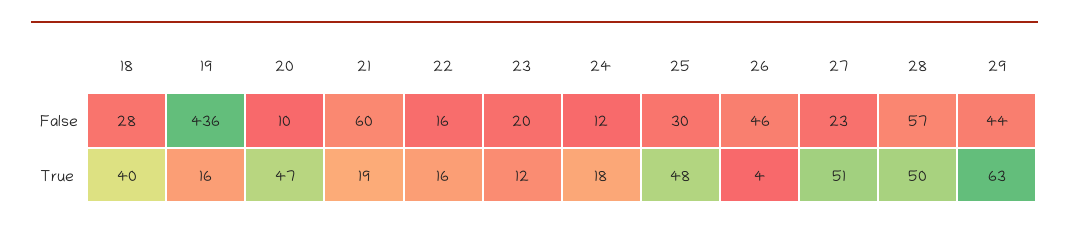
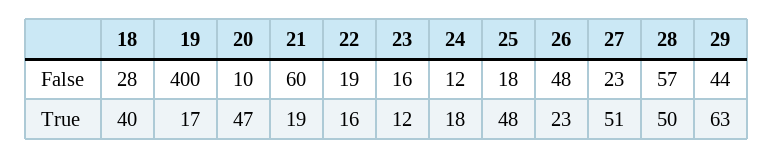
  {
    "18": {
      "False": 28,
      "True": 40
    },
    "19": {
-     "False": 436,
+     "False": 400,
-     "True": 16
+     "True": 17
    },
    "20": {
      "False": 10,
      "True": 47
    },
    "21": {
      "False": 60,
      "True": 19
    },
    "22": {
-     "False": 16,
+     "False": 19,
      "True": 16
    },
    "23": {
-     "False": 20,
+     "False": 16,
      "True": 12
    },
    "24": {
      "False": 12,
      "True": 18
    },
    "25": {
-     "False": 30,
+     "False": 18,
      "True": 48
    },
    "26": {
-     "False": 46,
+     "False": 48,
-     "True": 4
+     "True": 23
    },
    "27": {
      "False": 23,
      "True": 51
    },
    "28": {
      "False": 57,
      "True": 50
    },
    "29": {
      "False": 44,
      "True": 63
    }
  }

